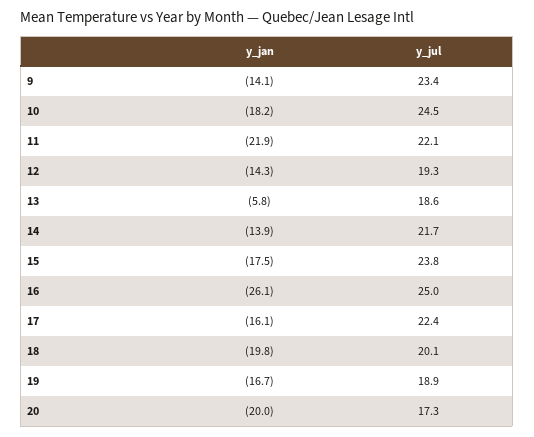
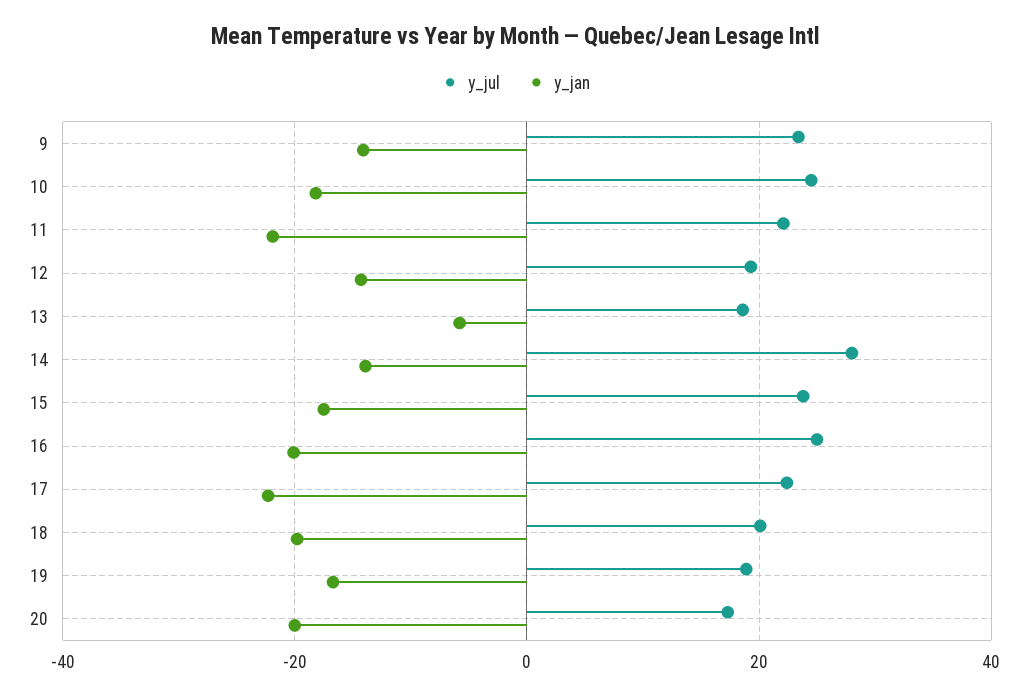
  {
    "y_jan": {
      "9": -14.1,
      "10": -18.2,
      "11": -21.9,
      "12": -14.3,
      "13": -5.8,
      "14": -13.9,
      "15": -17.5,
-     "16": -26.1,
+     "16": -20,
-     "17": -16.1,
+     "17": -22,
      "18": -19.8,
      "19": -16.7,
      "20": -20
    },
    "y_jul": {
      "9": 23.4,
      "10": 24.5,
      "11": 22.1,
      "12": 19.3,
      "13": 18.6,
-     "14": 21.7,
+     "14": 28,
      "15": 23.8,
      "16": 25,
      "17": 22.4,
      "18": 20.1,
      "19": 18.9,
      "20": 17.3
    }
  }

